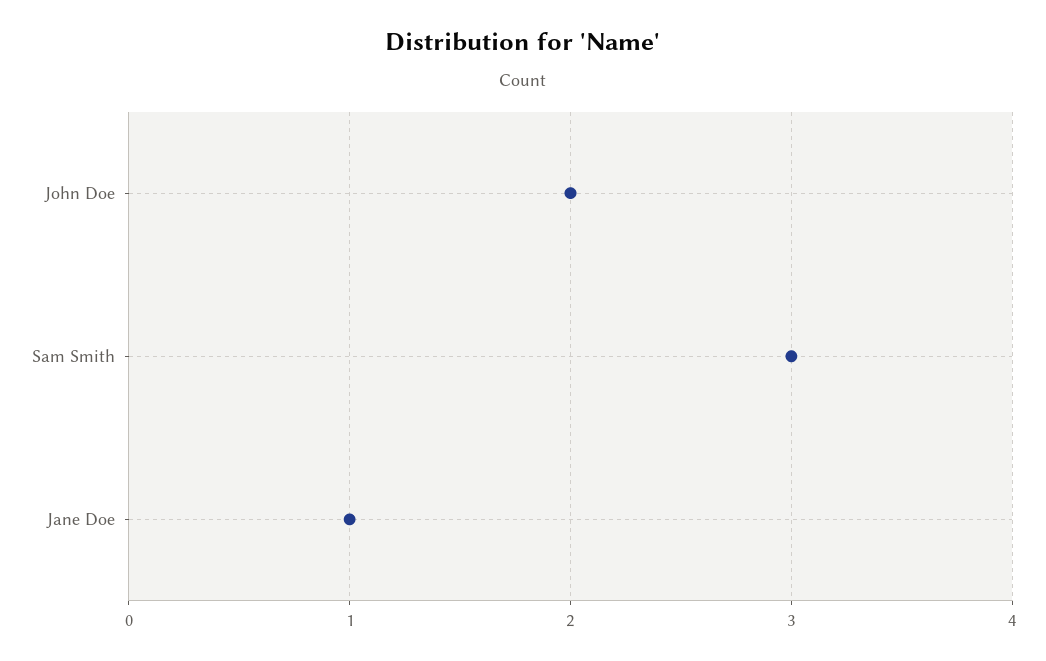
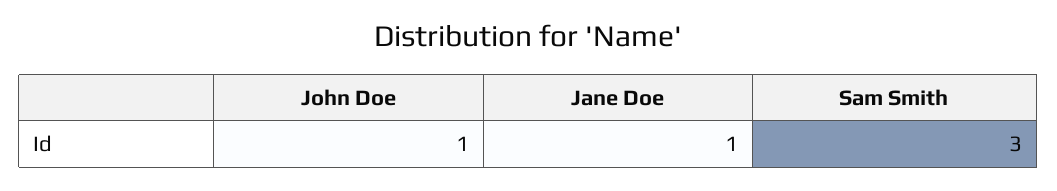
  {
-   "John Doe": 2,
+   "John Doe": 1,
    "Sam Smith": 3,
    "Jane Doe": 1
  }

